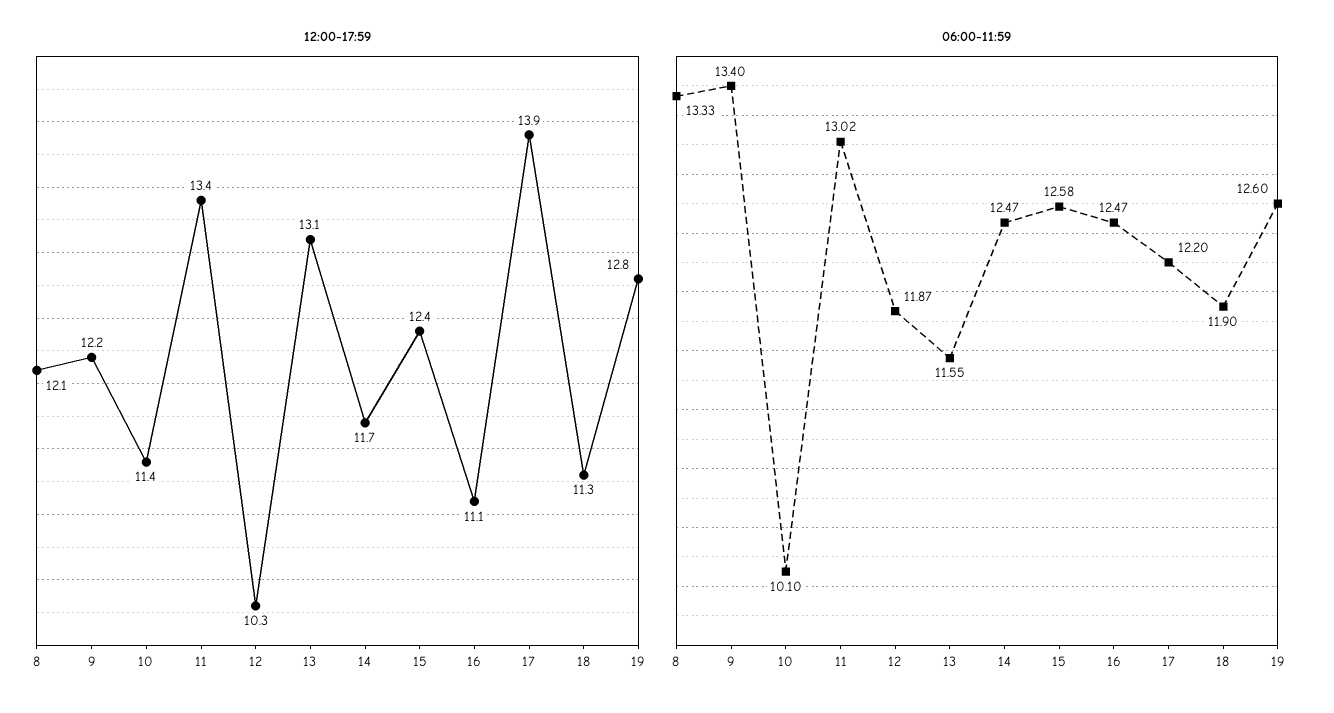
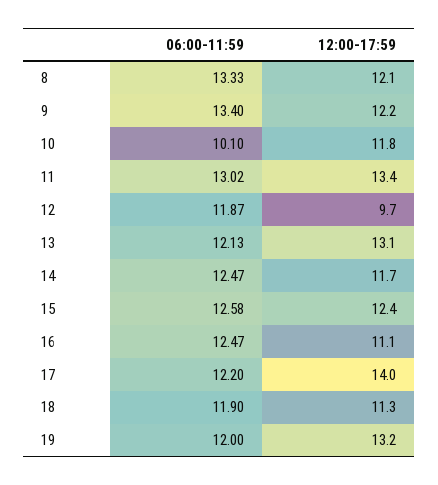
  {
    "12:00-17:59": {
      "8": 12.1,
      "9": 12.2,
-     "10": 11.4,
+     "10": 11.8,
      "11": 13.4,
-     "12": 10.3,
+     "12": 9.7,
      "13": 13.1,
      "14": 11.7,
      "15": 12.4,
      "16": 11.1,
-     "17": 13.9,
+     "17": 14,
      "18": 11.3,
-     "19": 12.8
+     "19": 13.2
    },
    "06:00-11:59": {
      "8": 13.33,
      "9": 13.4,
      "10": 10.1,
      "11": 13.02,
      "12": 11.87,
-     "13": 11.55,
+     "13": 12.13,
      "14": 12.47,
      "15": 12.58,
      "16": 12.47,
      "17": 12.2,
      "18": 11.9,
-     "19": 12.6
+     "19": 12
    }
  }

